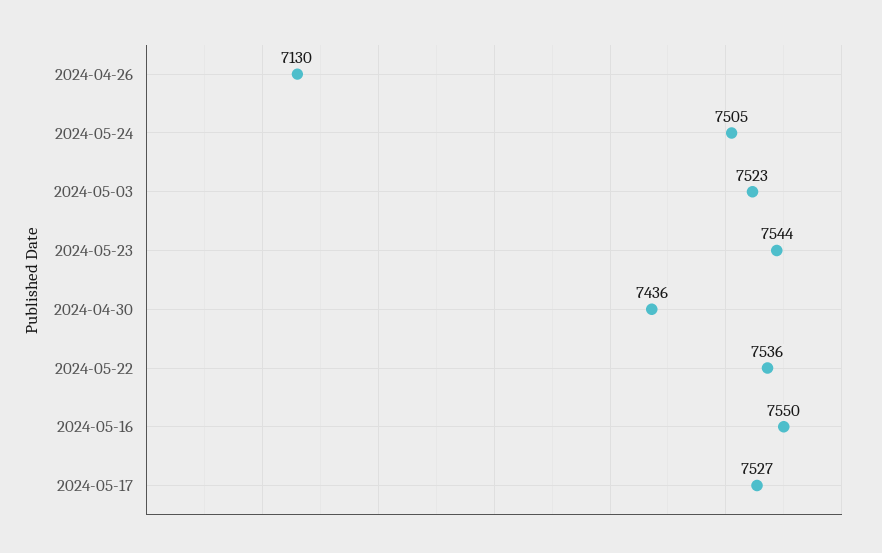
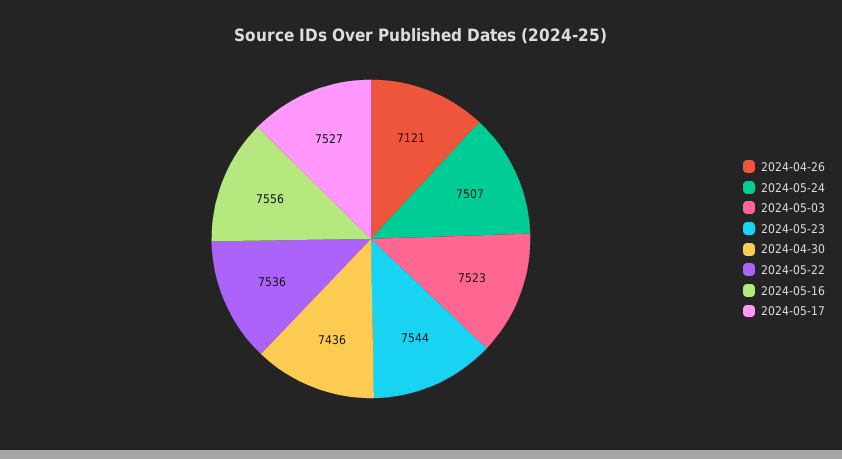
  {
-   "2024-04-26": 7130,
+   "2024-04-26": 7121,
-   "2024-05-24": 7505,
+   "2024-05-24": 7507,
    "2024-05-03": 7523,
    "2024-05-23": 7544,
    "2024-04-30": 7436,
    "2024-05-22": 7536,
-   "2024-05-16": 7550,
+   "2024-05-16": 7556,
    "2024-05-17": 7527
  }

